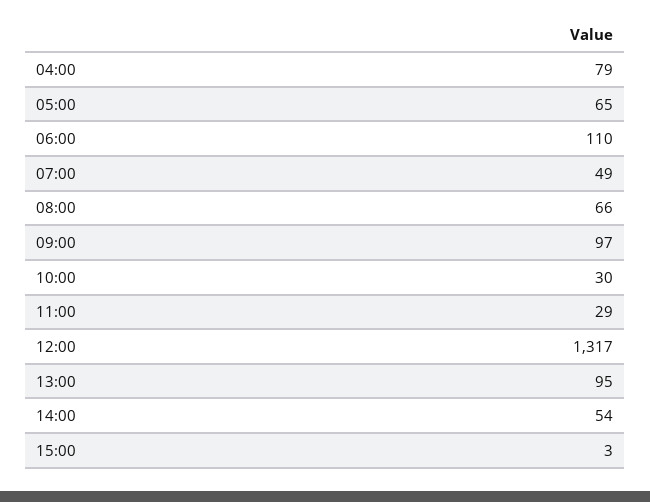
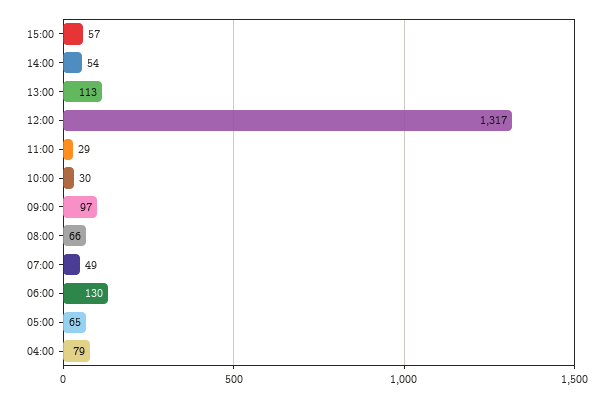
  {
    "04:00": 79,
    "05:00": 65,
-   "06:00": 110,
+   "06:00": 130,
    "07:00": 49,
    "08:00": 66,
    "09:00": 97,
    "10:00": 30,
    "11:00": 29,
    "12:00": 1317,
-   "13:00": 95,
+   "13:00": 113,
    "14:00": 54,
-   "15:00": 3
+   "15:00": 57
  }

